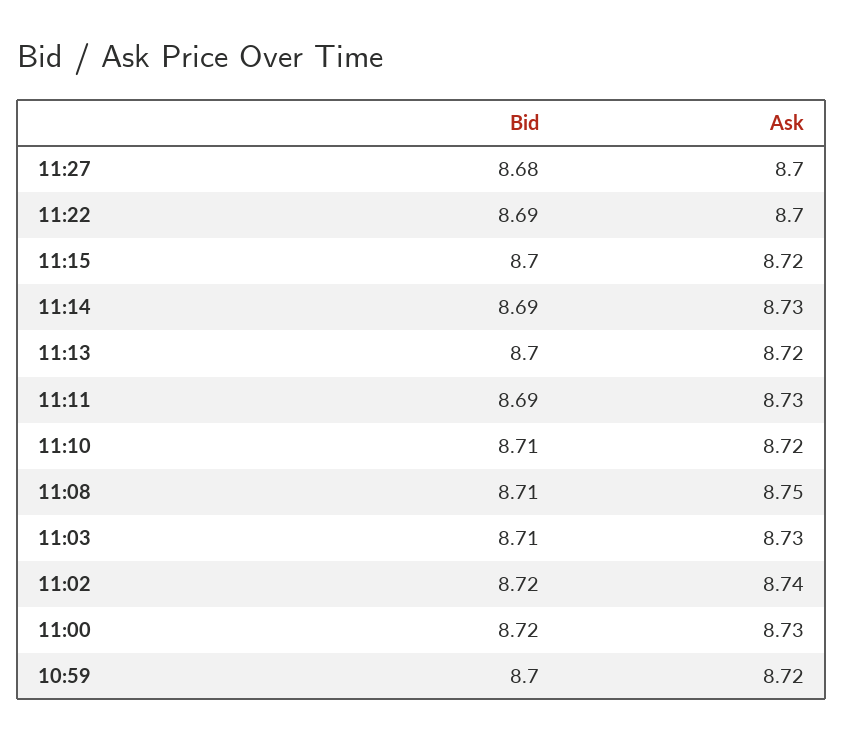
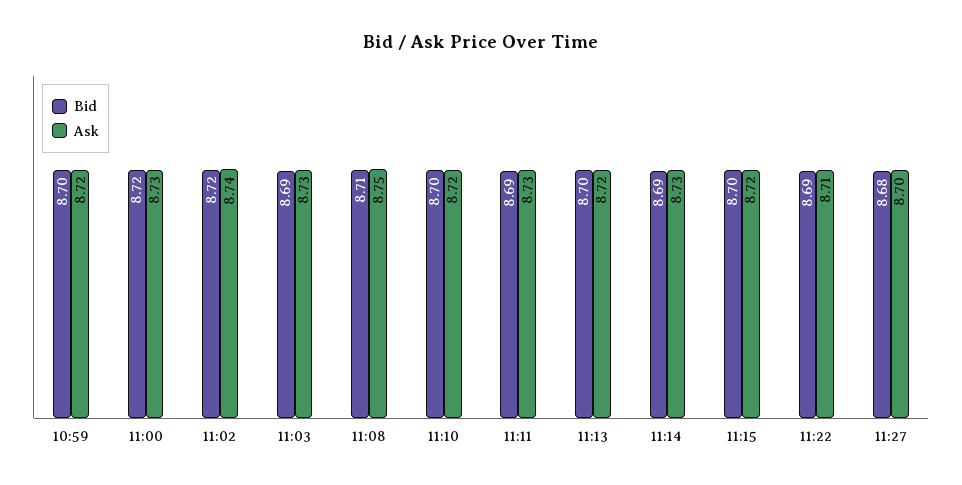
  {
    "Bid": {
      "11:27": 8.68,
      "11:22": 8.69,
      "11:15": 8.7,
      "11:14": 8.69,
      "11:13": 8.7,
      "11:11": 8.69,
-     "11:10": 8.71,
+     "11:10": 8.7,
      "11:08": 8.71,
-     "11:03": 8.71,
+     "11:03": 8.69,
      "11:02": 8.72,
      "11:00": 8.72,
      "10:59": 8.7
    },
    "Ask": {
      "11:27": 8.7,
-     "11:22": 8.7,
+     "11:22": 8.71,
      "11:15": 8.72,
      "11:14": 8.73,
      "11:13": 8.72,
      "11:11": 8.73,
      "11:10": 8.72,
      "11:08": 8.75,
      "11:03": 8.73,
      "11:02": 8.74,
      "11:00": 8.73,
      "10:59": 8.72
    }
  }

